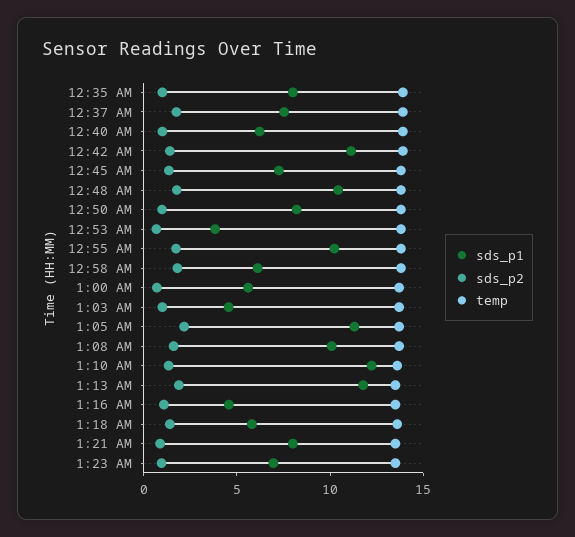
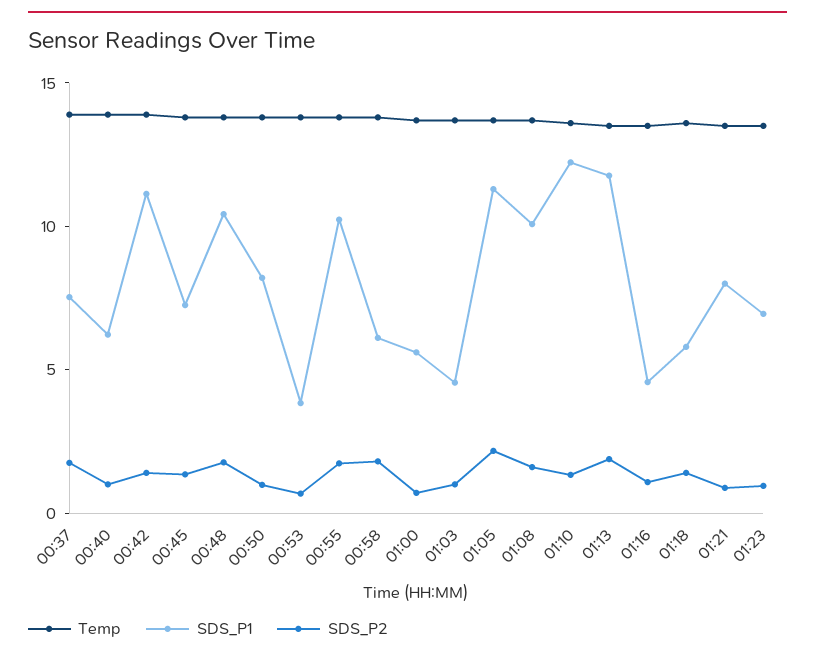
  {
    "sds_p1": {
-     "12:35 AM": 8,
      "12:37 AM": 8,
      "12:40 AM": 6,
      "12:42 AM": 11,
      "12:45 AM": 7,
      "12:48 AM": 10,
      "12:50 AM": 8,
      "12:53 AM": 4,
      "12:55 AM": 10,
      "12:58 AM": 6,
      "1:00 AM": 6,
      "1:03 AM": 5,
      "1:05 AM": 11,
      "1:08 AM": 10,
      "1:10 AM": 12,
      "1:13 AM": 12,
      "1:16 AM": 5,
      "1:18 AM": 6,
      "1:21 AM": 8,
      "1:23 AM": 7
    },
    "sds_p2": {
-     "12:35 AM": 1,
      "12:37 AM": 2,
      "12:40 AM": 1,
      "12:42 AM": 1,
      "12:45 AM": 1,
      "12:48 AM": 2,
      "12:50 AM": 1,
      "12:53 AM": 1,
      "12:55 AM": 2,
      "12:58 AM": 2,
      "1:00 AM": 1,
      "1:03 AM": 1,
      "1:05 AM": 2,
      "1:08 AM": 2,
      "1:10 AM": 1,
      "1:13 AM": 2,
      "1:16 AM": 1,
      "1:18 AM": 1,
      "1:21 AM": 1,
      "1:23 AM": 1
    },
    "temp": {
-     "12:35 AM": 14,
      "12:37 AM": 14,
      "12:40 AM": 14,
      "12:42 AM": 14,
      "12:45 AM": 14,
      "12:48 AM": 14,
      "12:50 AM": 14,
      "12:53 AM": 14,
      "12:55 AM": 14,
      "12:58 AM": 14,
      "1:00 AM": 14,
      "1:03 AM": 14,
      "1:05 AM": 14,
      "1:08 AM": 14,
      "1:10 AM": 14,
      "1:13 AM": 14,
      "1:16 AM": 14,
      "1:18 AM": 14,
      "1:21 AM": 14,
      "1:23 AM": 14
    }
  }

